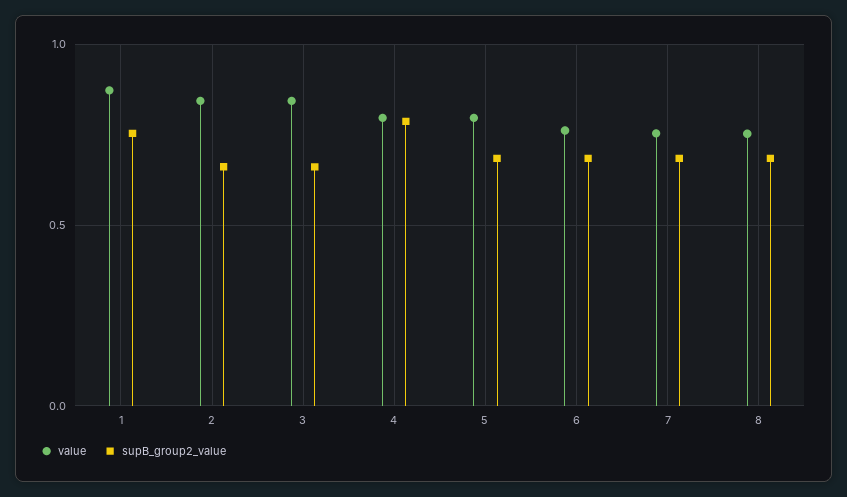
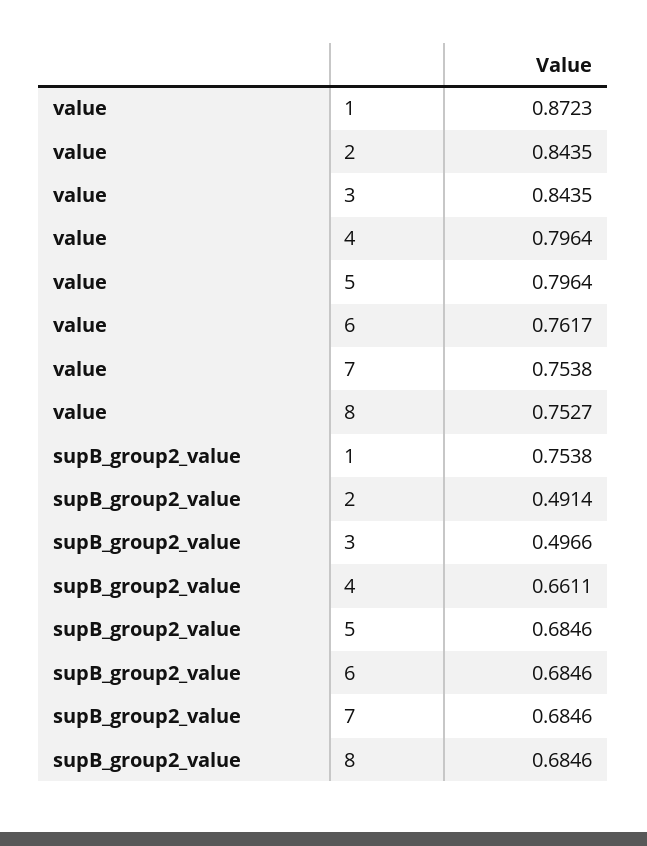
  {
    "value": {
      "1": 0.8723,
      "2": 0.8435,
      "3": 0.8435,
      "4": 0.7964,
      "5": 0.7964,
      "6": 0.7617,
      "7": 0.7538,
      "8": 0.7527
    },
    "supB_group2_value": {
      "1": 0.7538,
-     "2": 0.65,
+     "2": 0.4914,
-     "3": 0.65,
+     "3": 0.4966,
-     "4": 0.8,
+     "4": 0.6611,
      "5": 0.6846,
      "6": 0.6846,
      "7": 0.6846,
      "8": 0.6846
    }
  }

